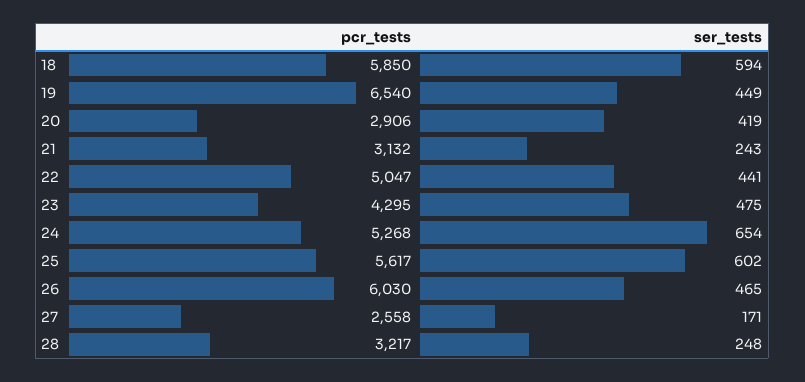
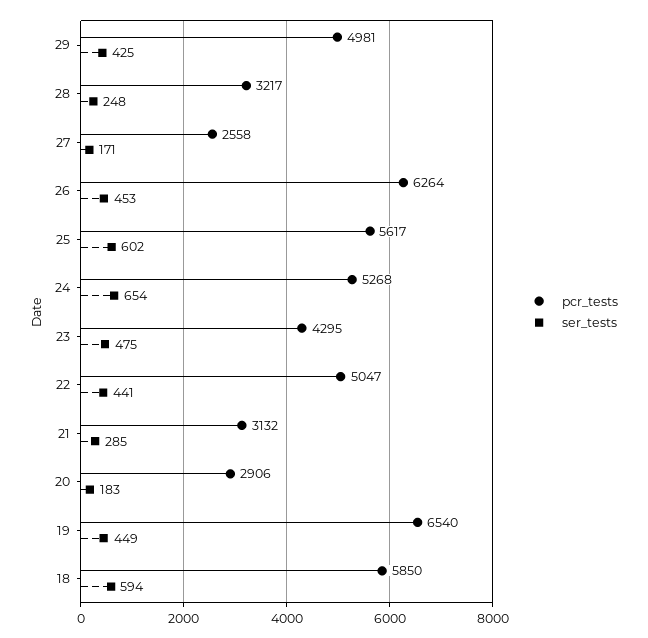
  {
    "pcr_tests": {
      "18": 5850,
      "19": 6540,
      "20": 2906,
      "21": 3132,
      "22": 5047,
      "23": 4295,
      "24": 5268,
      "25": 5617,
-     "26": 6030,
+     "26": 6264,
      "27": 2558,
-     "28": 3217
+     "28": 3217,
+     "29": 4981
    },
    "ser_tests": {
      "18": 594,
      "19": 449,
-     "20": 419,
+     "20": 183,
-     "21": 243,
+     "21": 285,
      "22": 441,
      "23": 475,
      "24": 654,
      "25": 602,
-     "26": 465,
+     "26": 453,
      "27": 171,
-     "28": 248
+     "28": 248,
+     "29": 425
    }
  }

